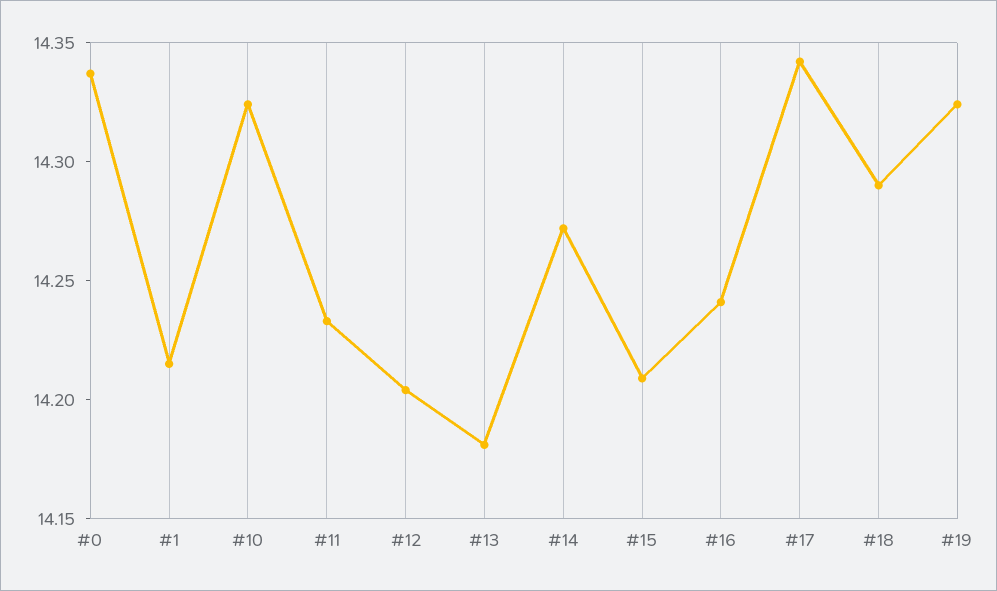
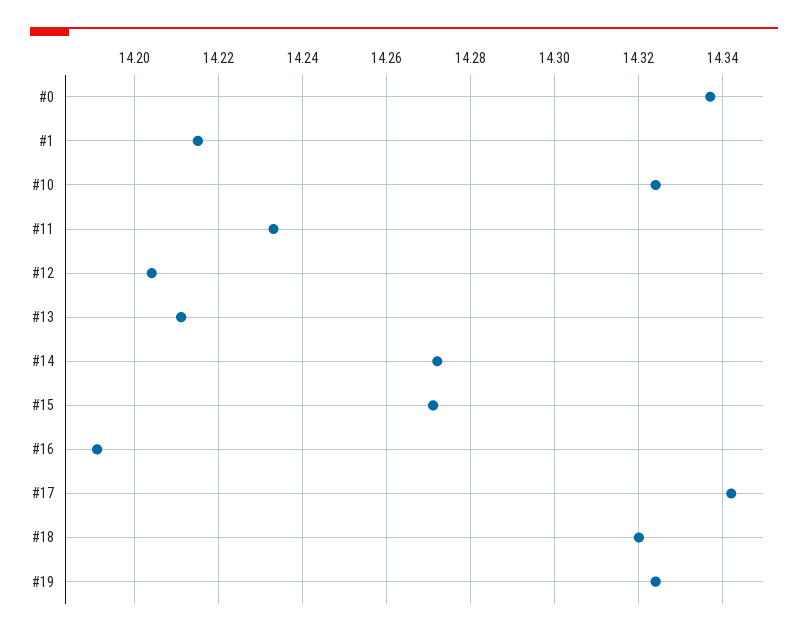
  {
    "#0": 14.335,
    "#1": 14.215,
    "#10": 14.325,
    "#11": 14.235,
    "#12": 14.205,
-   "#13": 14.18,
+   "#13": 14.21,
    "#14": 14.27,
-   "#15": 14.21,
+   "#15": 14.27,
-   "#16": 14.24,
+   "#16": 14.19,
    "#17": 14.34,
-   "#18": 14.29,
+   "#18": 14.32,
    "#19": 14.325
  }

